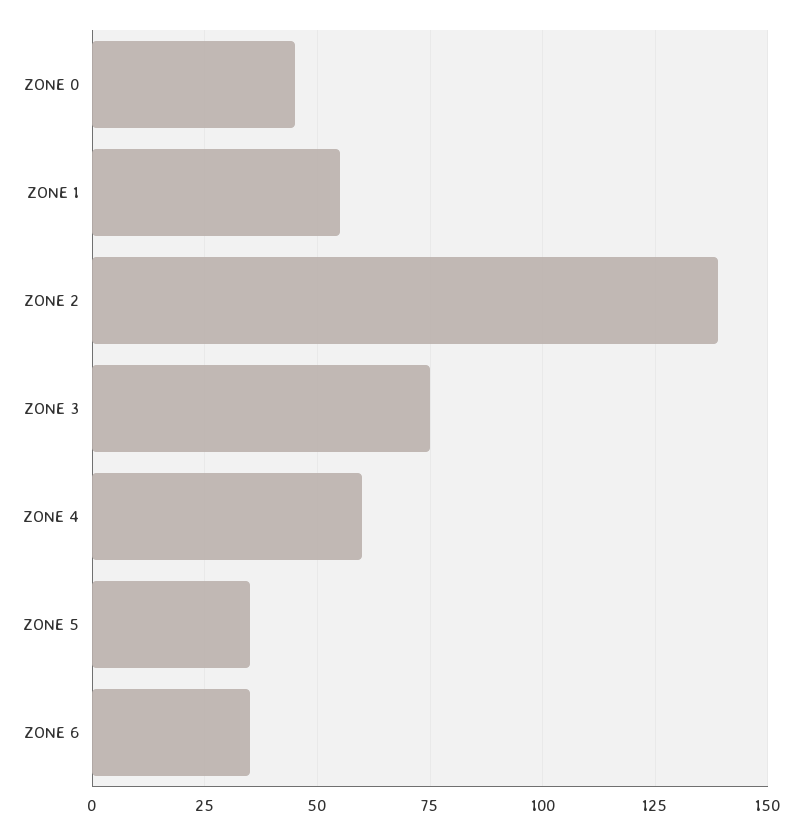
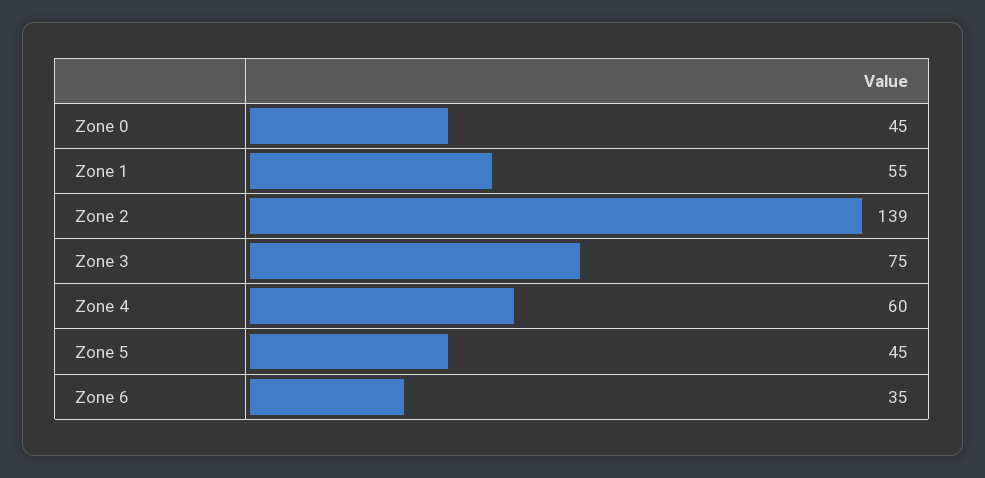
  {
    "ZONE 0": 45,
    "ZONE 1": 55,
    "ZONE 2": 139,
    "ZONE 3": 75,
    "ZONE 4": 60,
-   "ZONE 5": 35,
+   "ZONE 5": 45,
    "ZONE 6": 35
  }

